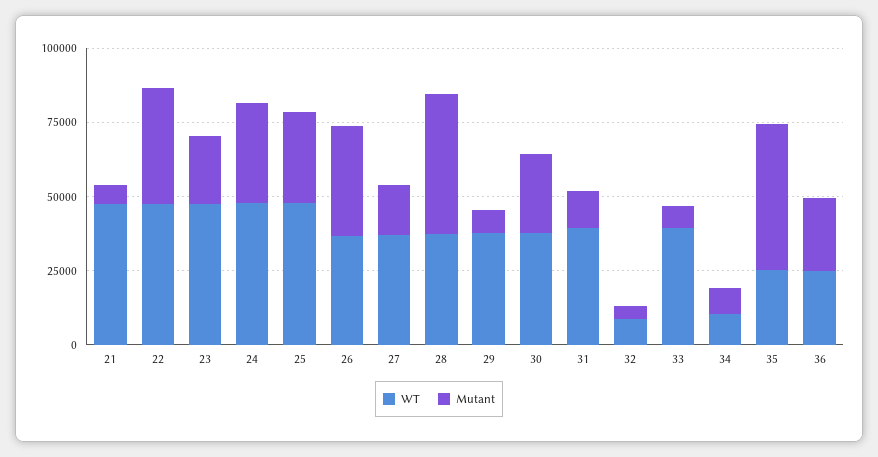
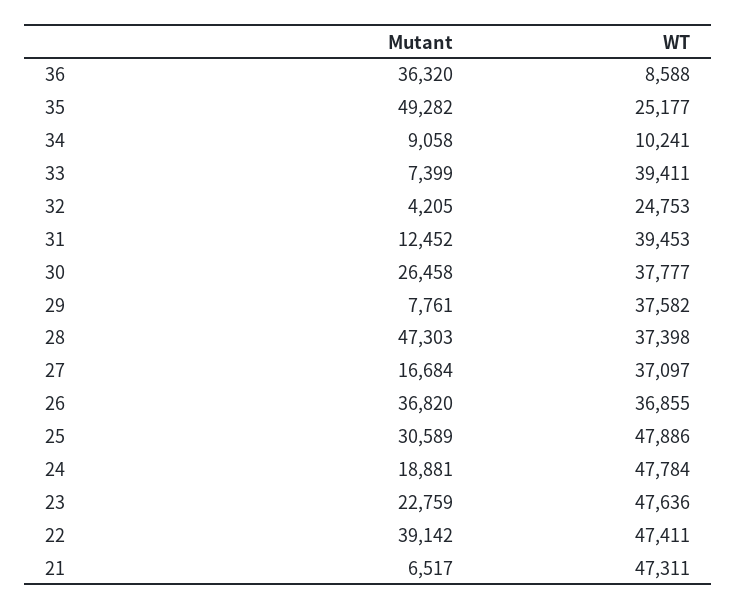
  {
    "WT": {
      "21": 47311,
      "22": 47411,
      "23": 47636,
      "24": 47784,
      "25": 47886,
      "26": 36855,
      "27": 37097,
      "28": 37398,
      "29": 37582,
      "30": 37777,
      "31": 39453,
-     "32": 10000,
+     "32": 24753,
      "33": 39411,
      "34": 10241,
      "35": 25177,
-     "36": 25000
+     "36": 8588
    },
    "Mutant": {
      "21": 6517,
      "22": 39142,
      "23": 22759,
-     "24": 35000,
+     "24": 18881,
      "25": 30589,
      "26": 36820,
      "27": 16684,
      "28": 47303,
      "29": 7761,
      "30": 26458,
      "31": 12452,
      "32": 4205,
      "33": 7399,
      "34": 9058,
      "35": 49282,
-     "36": 25000
+     "36": 36320
    }
  }

